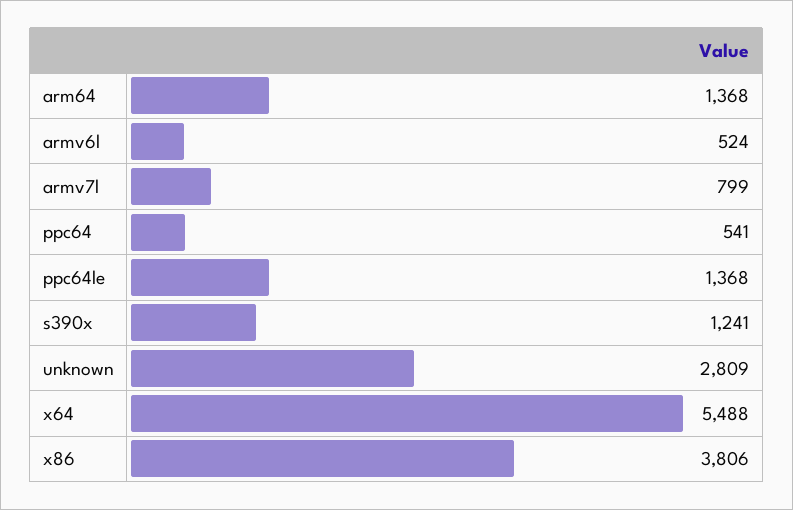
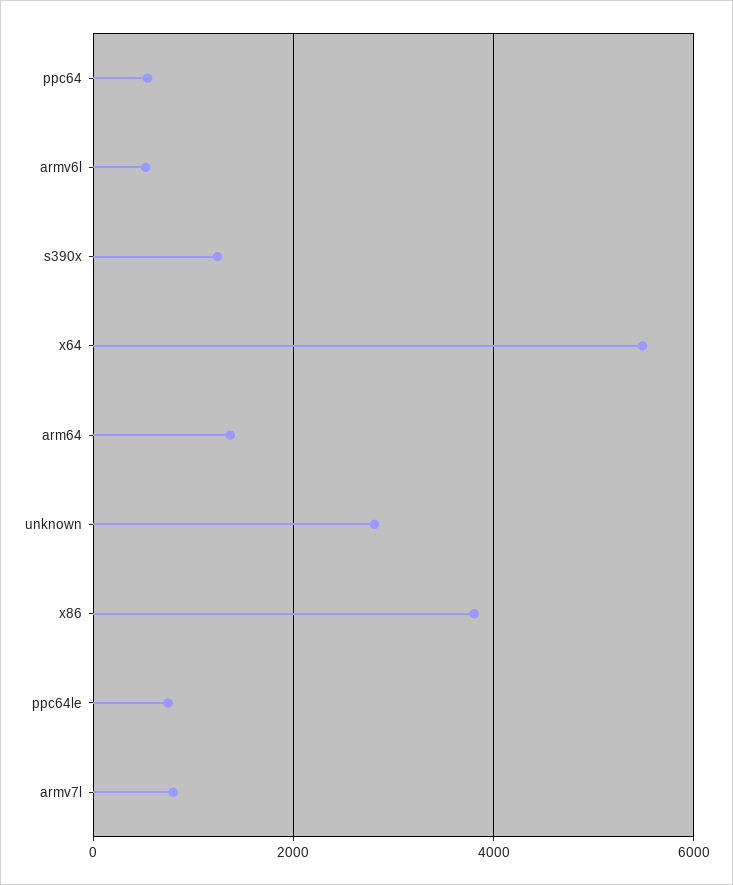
  {
    "arm64": 1368,
    "armv6l": 524,
    "armv7l": 799,
    "ppc64": 541,
-   "ppc64le": 1368,
+   "ppc64le": 800,
    "s390x": 1241,
    "unknown": 2809,
    "x64": 5488,
    "x86": 3806
  }

